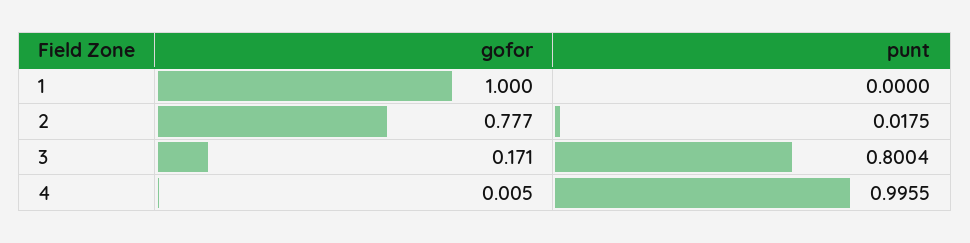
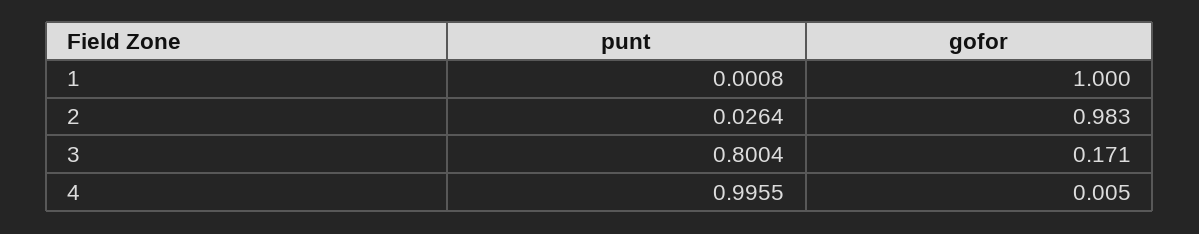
  {
    "gofor": {
      "1": 1,
-     "2": 0.777,
+     "2": 0.983,
      "3": 0.171,
      "4": 0.005
    },
    "punt": {
-     "1": 0,
+     "1": 0.0008,
-     "2": 0.0175,
+     "2": 0.0264,
      "3": 0.8004,
      "4": 0.9955
    }
  }

